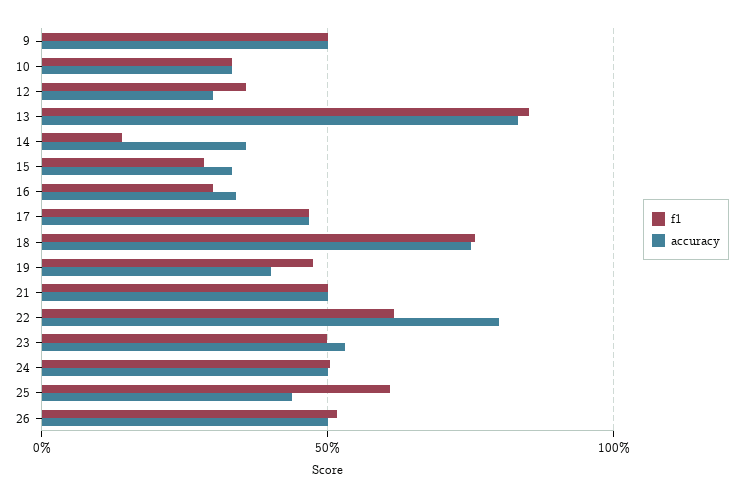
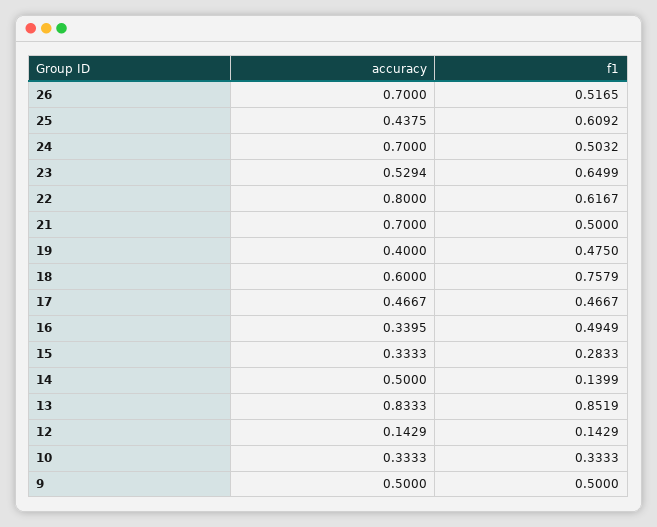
  {
    "f1": {
      "9": 0.5,
      "10": 0.3333,
-     "12": 0.35,
+     "12": 0.1429,
      "13": 0.8519,
      "14": 0.1399,
      "15": 0.2833,
-     "16": 0.3,
+     "16": 0.4949,
      "17": 0.4667,
      "18": 0.7579,
      "19": 0.475,
      "21": 0.5,
      "22": 0.6167,
-     "23": 0.5,
+     "23": 0.6499,
      "24": 0.5032,
      "25": 0.6092,
      "26": 0.5165
    },
    "accuracy": {
      "9": 0.5,
      "10": 0.3333,
-     "12": 0.3,
+     "12": 0.1429,
      "13": 0.8333,
-     "14": 0.35,
+     "14": 0.5,
      "15": 0.3333,
      "16": 0.3395,
      "17": 0.4667,
-     "18": 0.75,
+     "18": 0.6,
      "19": 0.4,
-     "21": 0.5,
+     "21": 0.7,
      "22": 0.8,
      "23": 0.5294,
-     "24": 0.5,
+     "24": 0.7,
      "25": 0.4375,
-     "26": 0.5
+     "26": 0.7
    }
  }

